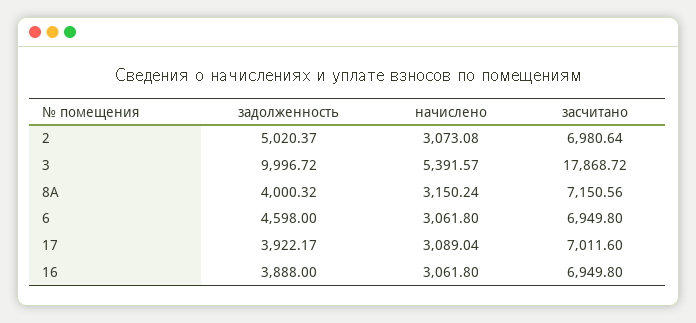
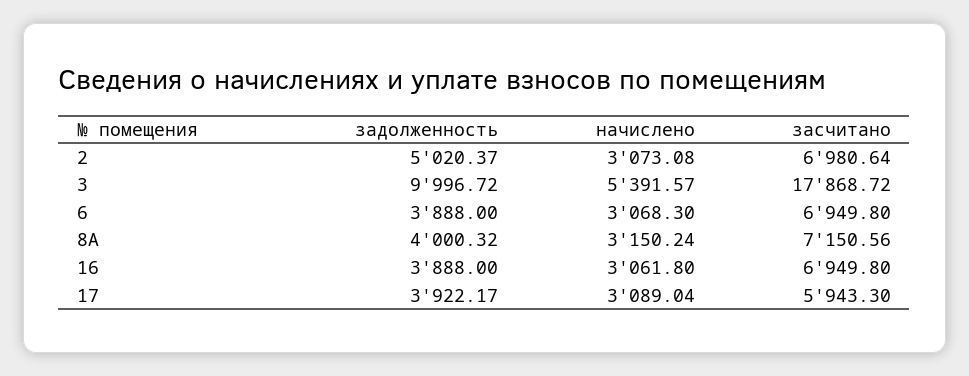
  {
    "задолженность": {
      "2": 5020.37,
      "3": 9996.72,
      "8А": 4000.32,
-     "6": 4598,
+     "6": 3888,
      "17": 3922.17,
      "16": 3888
    },
    "начислено": {
      "2": 3073.08,
      "3": 5391.57,
      "8А": 3150.24,
-     "6": 3061.8,
+     "6": 3068.3,
      "17": 3089.04,
      "16": 3061.8
    },
    "засчитано": {
      "2": 6980.64,
      "3": 17868.72,
      "8А": 7150.56,
      "6": 6949.8,
-     "17": 7011.6,
+     "17": 5943.3,
      "16": 6949.8
    }
  }

